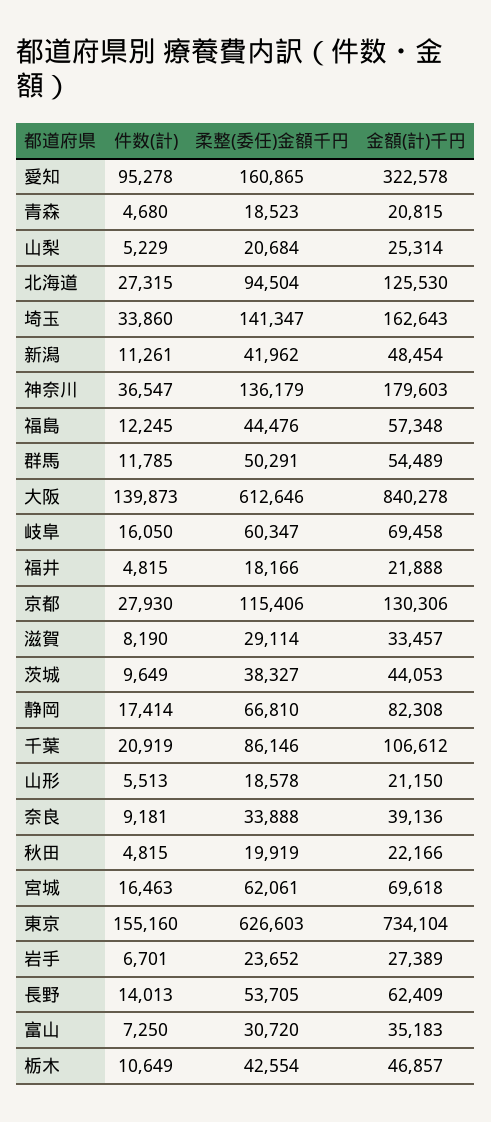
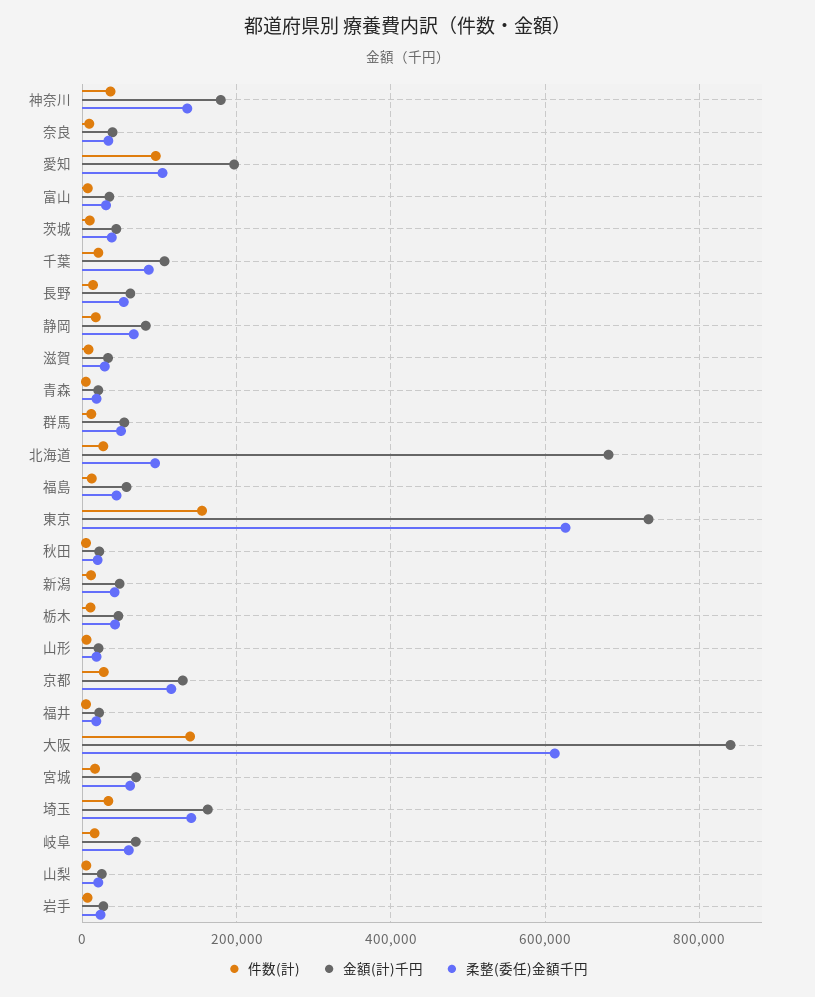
  {
    "件数(計)": {
      "愛知": 95278,
      "青森": 4680,
      "山梨": 5229,
      "北海道": 27315,
      "埼玉": 33860,
      "新潟": 11261,
      "神奈川": 36547,
      "福島": 12245,
      "群馬": 11785,
      "大阪": 139873,
      "岐阜": 16050,
      "福井": 4815,
      "京都": 27930,
      "滋賀": 8190,
      "茨城": 9649,
      "静岡": 17414,
      "千葉": 20919,
      "山形": 5513,
      "奈良": 9181,
      "秋田": 4815,
      "宮城": 16463,
      "東京": 155160,
      "岩手": 6701,
      "長野": 14013,
      "富山": 7250,
      "栃木": 10649
    },
    "柔整(委任)金額千円": {
-     "愛知": 160865,
+     "愛知": 100000,
      "青森": 18523,
      "山梨": 20684,
      "北海道": 94504,
      "埼玉": 141347,
      "新潟": 41962,
      "神奈川": 136179,
      "福島": 44476,
      "群馬": 50291,
      "大阪": 612646,
      "岐阜": 60347,
      "福井": 18166,
      "京都": 115406,
      "滋賀": 29114,
      "茨城": 38327,
      "静岡": 66810,
      "千葉": 86146,
      "山形": 18578,
      "奈良": 33888,
      "秋田": 19919,
      "宮城": 62061,
      "東京": 626603,
      "岩手": 23652,
      "長野": 53705,
      "富山": 30720,
      "栃木": 42554
    },
    "金額(計)千円": {
-     "愛知": 322578,
+     "愛知": 200000,
      "青森": 20815,
      "山梨": 25314,
-     "北海道": 125530,
+     "北海道": 680000,
      "埼玉": 162643,
      "新潟": 48454,
      "神奈川": 179603,
      "福島": 57348,
      "群馬": 54489,
      "大阪": 840278,
      "岐阜": 69458,
      "福井": 21888,
      "京都": 130306,
      "滋賀": 33457,
      "茨城": 44053,
      "静岡": 82308,
      "千葉": 106612,
      "山形": 21150,
      "奈良": 39136,
      "秋田": 22166,
      "宮城": 69618,
      "東京": 734104,
      "岩手": 27389,
      "長野": 62409,
      "富山": 35183,
      "栃木": 46857
    }
  }

